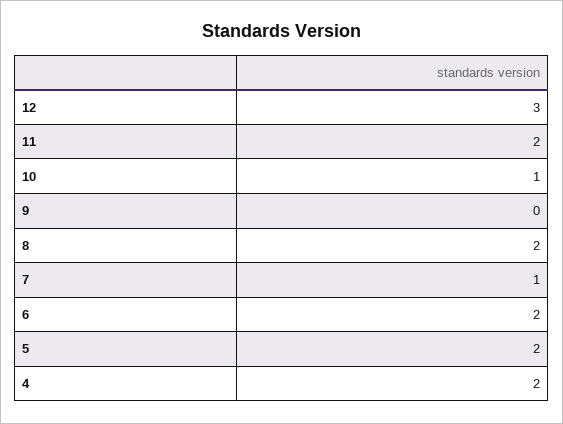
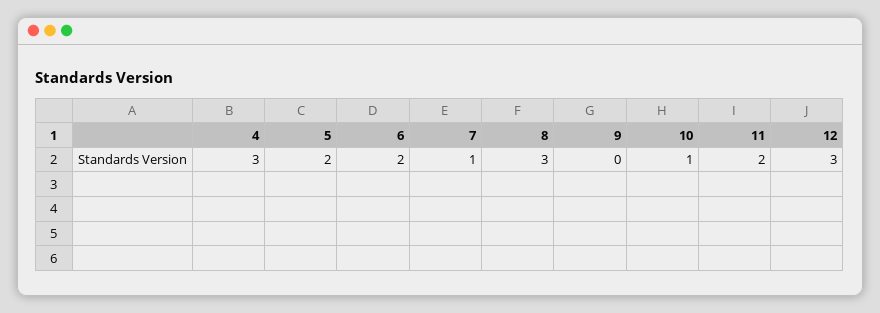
  {
    "12": 3,
    "11": 2,
    "10": 1,
    "9": 0,
-   "8": 2,
+   "8": 3,
    "7": 1,
    "6": 2,
    "5": 2,
-   "4": 2
+   "4": 3
  }

